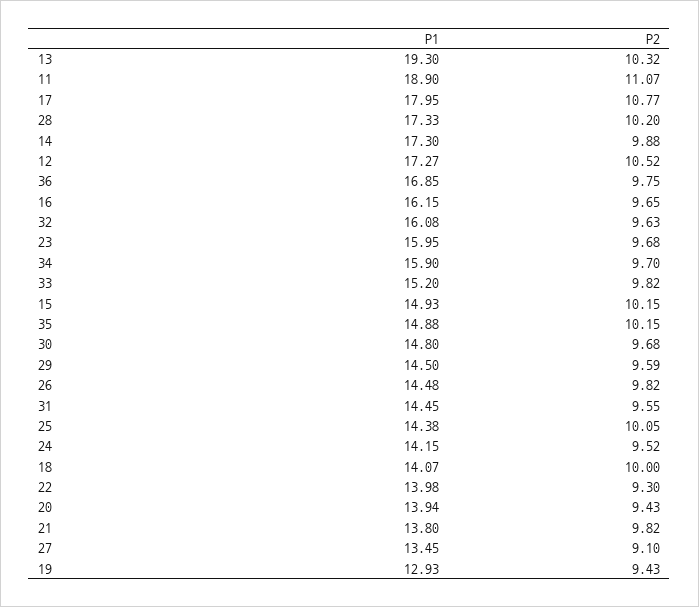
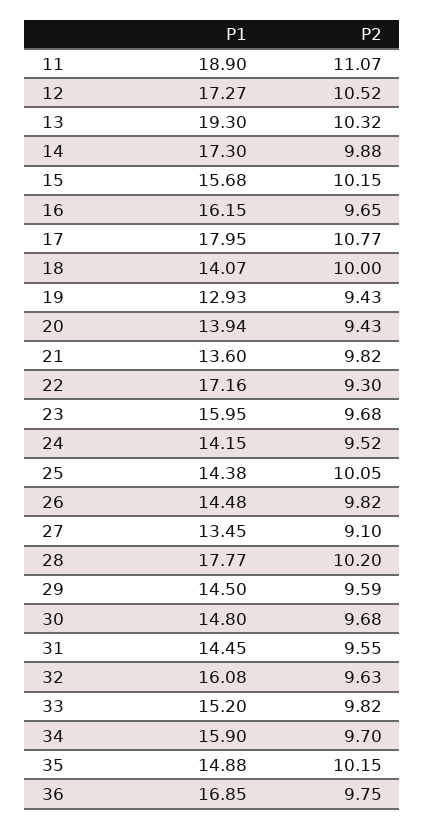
  {
    "P1": {
      "13": 19.3,
      "11": 18.9,
      "17": 17.95,
-     "28": 17.33,
+     "28": 17.77,
      "14": 17.3,
      "12": 17.27,
      "36": 16.85,
      "16": 16.15,
      "32": 16.08,
      "23": 15.95,
      "34": 15.9,
      "33": 15.2,
-     "15": 14.93,
+     "15": 15.68,
      "35": 14.88,
      "30": 14.8,
      "29": 14.5,
      "26": 14.48,
      "31": 14.45,
      "25": 14.38,
      "24": 14.15,
      "18": 14.07,
-     "22": 13.98,
+     "22": 17.16,
      "20": 13.94,
-     "21": 13.8,
+     "21": 13.6,
      "27": 13.45,
      "19": 12.93
    },
    "P2": {
      "13": 10.32,
      "11": 11.07,
      "17": 10.77,
      "28": 10.2,
      "14": 9.88,
      "12": 10.52,
      "36": 9.75,
      "16": 9.65,
      "32": 9.63,
      "23": 9.68,
      "34": 9.7,
      "33": 9.82,
      "15": 10.15,
      "35": 10.15,
      "30": 9.68,
      "29": 9.59,
      "26": 9.82,
      "31": 9.55,
      "25": 10.05,
      "24": 9.52,
      "18": 10,
      "22": 9.3,
      "20": 9.43,
      "21": 9.82,
      "27": 9.1,
      "19": 9.43
    }
  }

